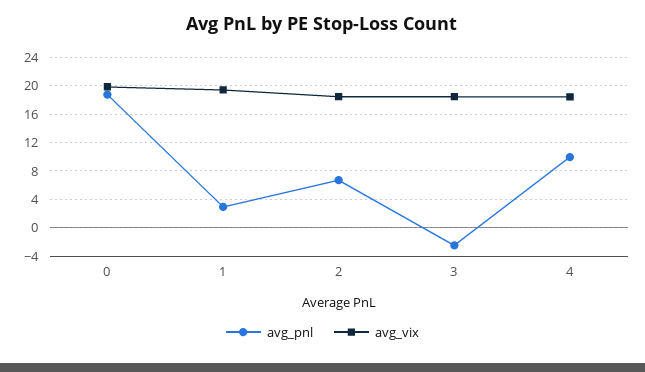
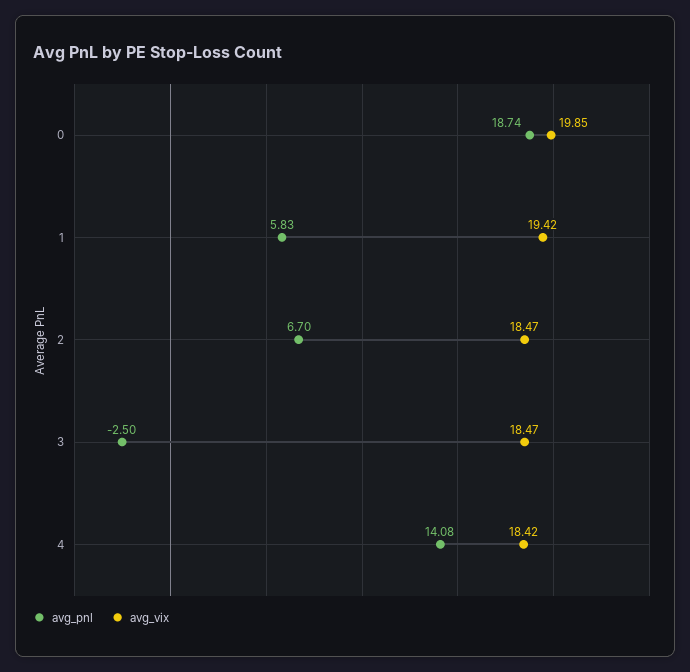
  {
    "avg_pnl": {
      "0": 18.74,
-     "1": 3,
+     "1": 5.83,
      "2": 6.7,
      "3": -2.5,
-     "4": 10
+     "4": 14.08
    },
    "avg_vix": {
      "0": 19.85,
      "1": 19.42,
      "2": 18.47,
      "3": 18.47,
      "4": 18.42
    }
  }

